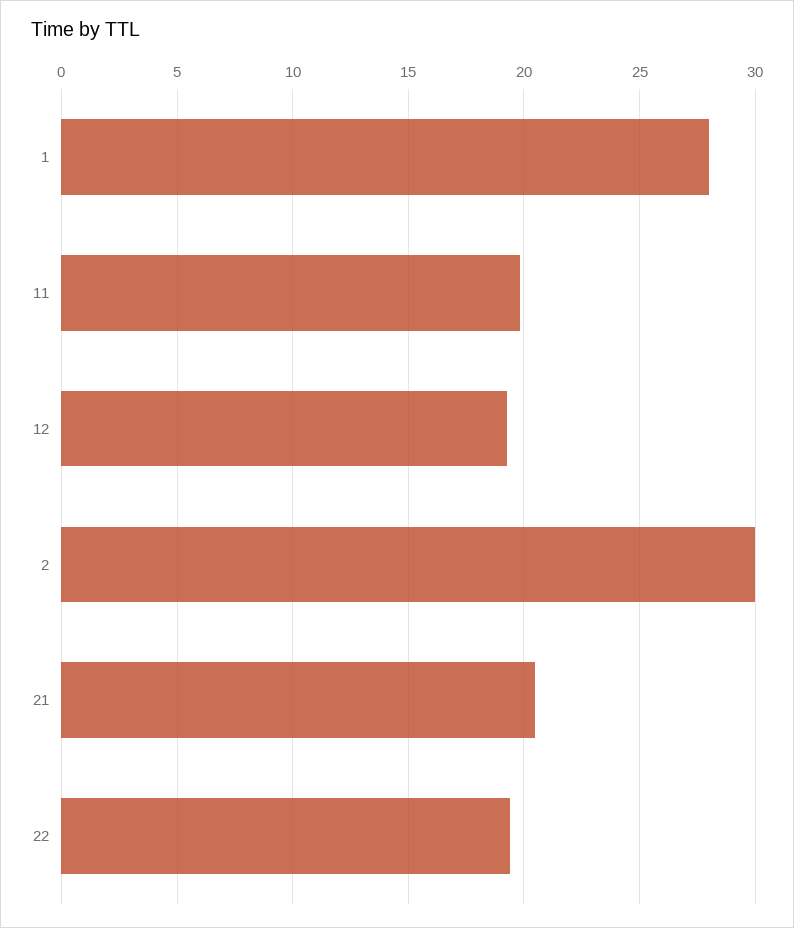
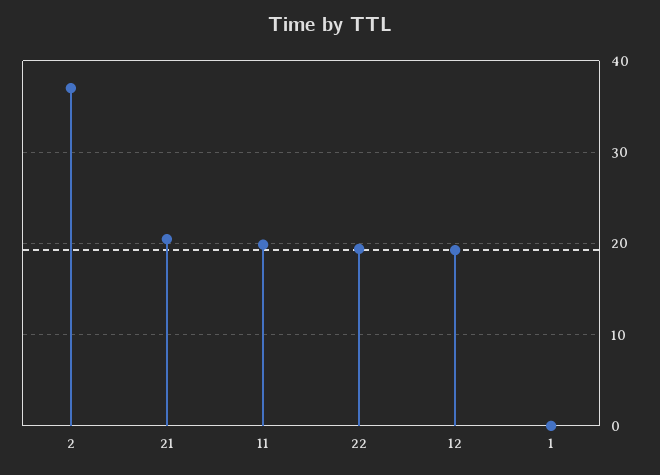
  {
-   "1": 28,
+   "1": 0,
    "11": 20,
    "12": 19.5,
-   "2": 30,
+   "2": 37,
    "21": 20.5,
    "22": 19.5
  }

